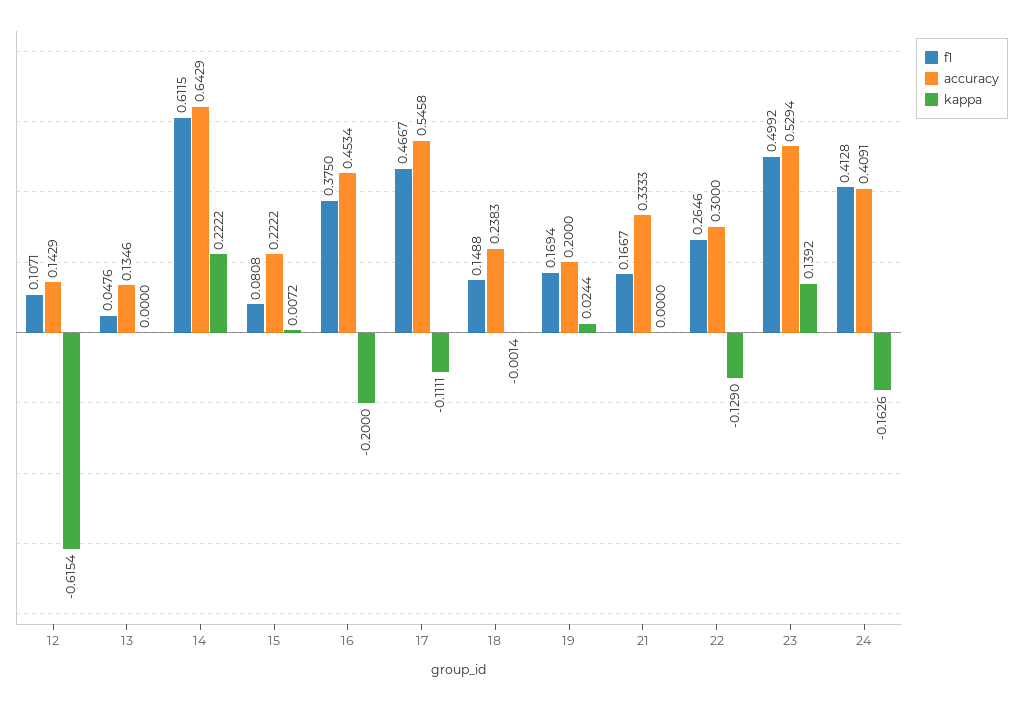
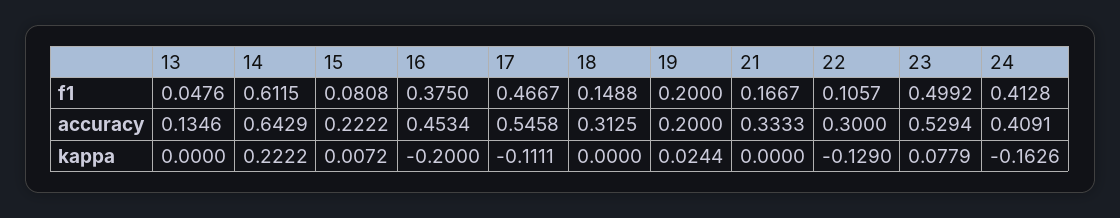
  {
    "f1": {
-     "12": 0.1071,
      "13": 0.0476,
      "14": 0.6115,
      "15": 0.0808,
      "16": 0.375,
      "17": 0.4667,
      "18": 0.1488,
-     "19": 0.1694,
+     "19": 0.2,
      "21": 0.1667,
-     "22": 0.2646,
+     "22": 0.1057,
      "23": 0.4992,
      "24": 0.4128
    },
    "accuracy": {
-     "12": 0.1429,
      "13": 0.1346,
      "14": 0.6429,
      "15": 0.2222,
      "16": 0.4534,
      "17": 0.5458,
-     "18": 0.2383,
+     "18": 0.3125,
      "19": 0.2,
      "21": 0.3333,
      "22": 0.3,
      "23": 0.5294,
      "24": 0.4091
    },
    "kappa": {
-     "12": -0.6154,
      "13": 0,
      "14": 0.2222,
      "15": 0.0072,
      "16": -0.2,
      "17": -0.1111,
-     "18": -0.0014,
+     "18": 0,
      "19": 0.0244,
      "21": 0,
      "22": -0.129,
-     "23": 0.1392,
+     "23": 0.0779,
      "24": -0.1626
    }
  }

